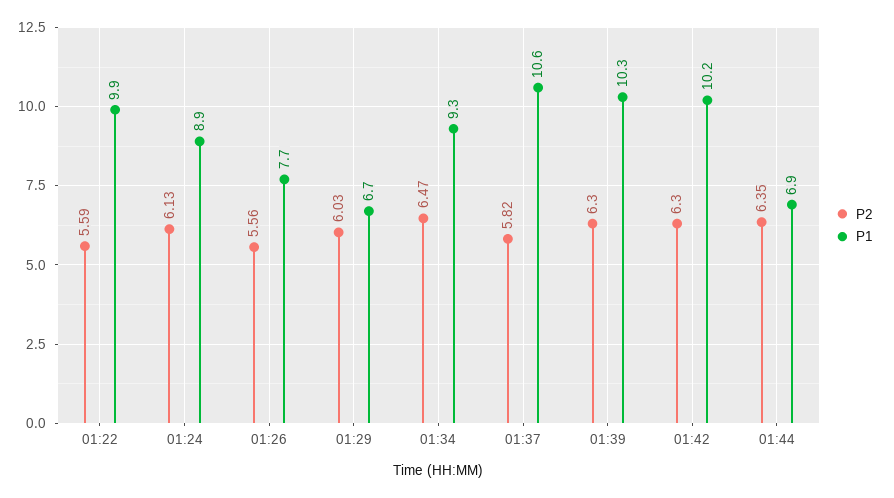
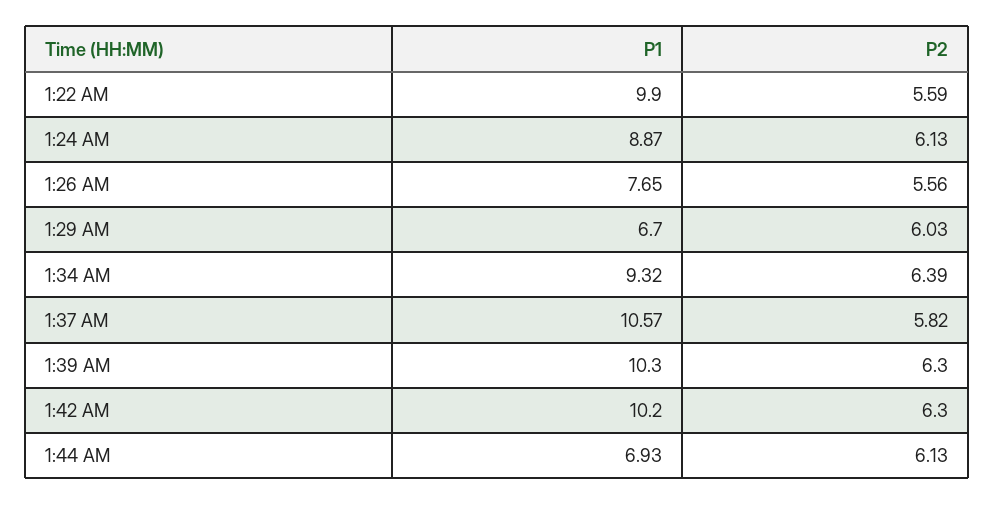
  {
    "P2": {
      "01:22": 5.59,
      "01:24": 6.13,
      "01:26": 5.56,
      "01:29": 6.03,
-     "01:34": 6.47,
+     "01:34": 6.39,
      "01:37": 5.82,
      "01:39": 6.3,
      "01:42": 6.3,
-     "01:44": 6.35
+     "01:44": 6.13
    },
    "P1": {
      "01:22": 9.9,
      "01:24": 8.87,
      "01:26": 7.65,
      "01:29": 6.7,
      "01:34": 9.32,
      "01:37": 10.57,
      "01:39": 10.3,
      "01:42": 10.2,
      "01:44": 6.93
    }
  }

